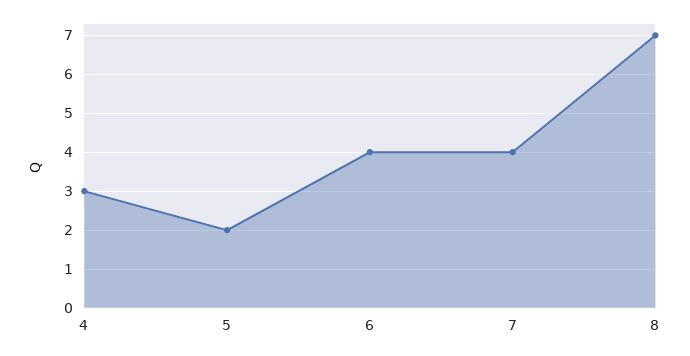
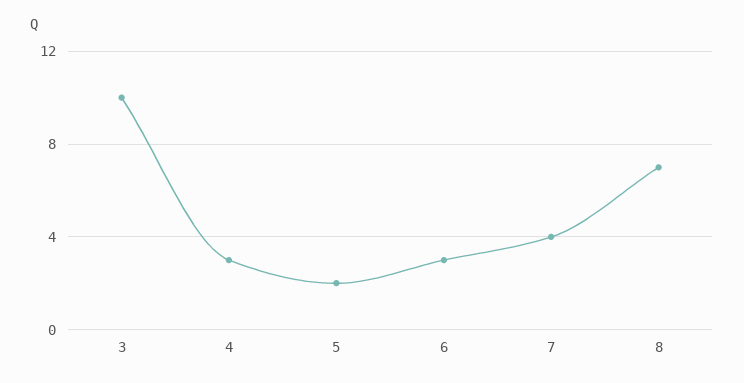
  {
    "4": 3,
    "5": 2,
-   "6": 4,
+   "6": 3,
    "7": 4,
-   "8": 7
+   "8": 7,
+   "3": 10
  }

